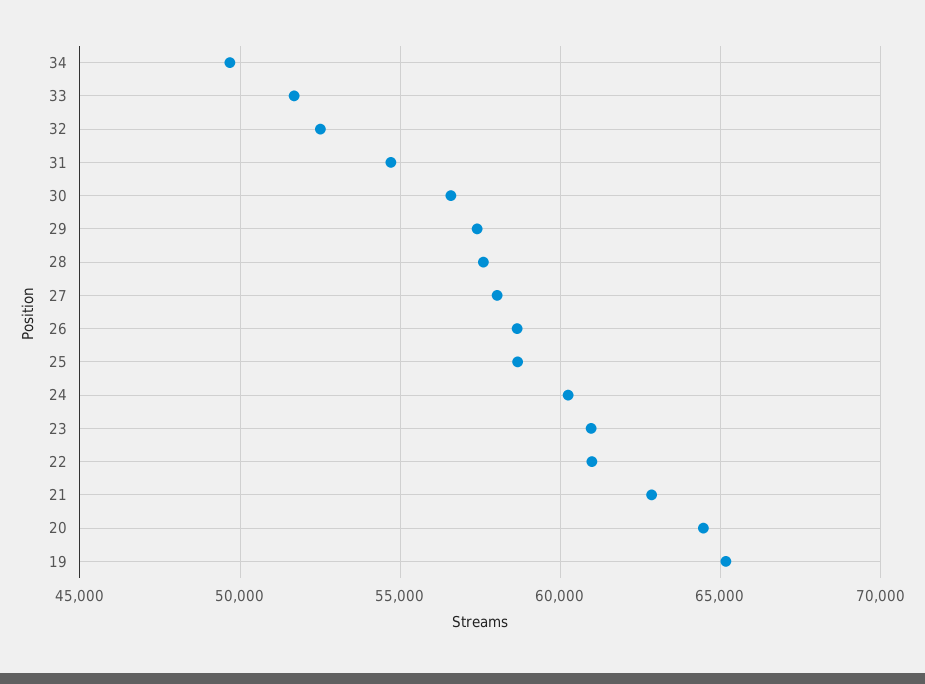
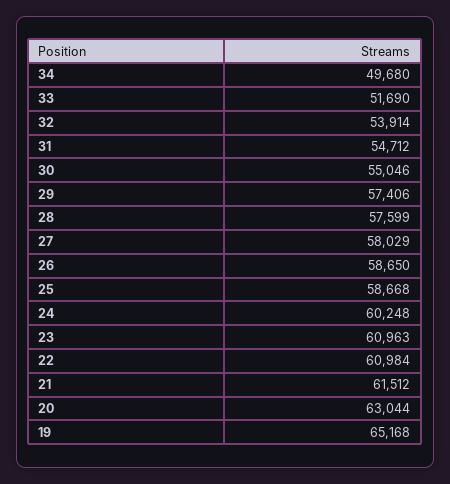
  {
    "34": 49680,
    "33": 51690,
-   "32": 52500,
+   "32": 53914,
    "31": 54712,
-   "30": 56500,
+   "30": 55046,
    "29": 57406,
    "28": 57599,
    "27": 58029,
    "26": 58650,
    "25": 58668,
    "24": 60248,
    "23": 60963,
    "22": 60984,
-   "21": 63000,
+   "21": 61512,
-   "20": 64500,
+   "20": 63044,
    "19": 65168
  }

